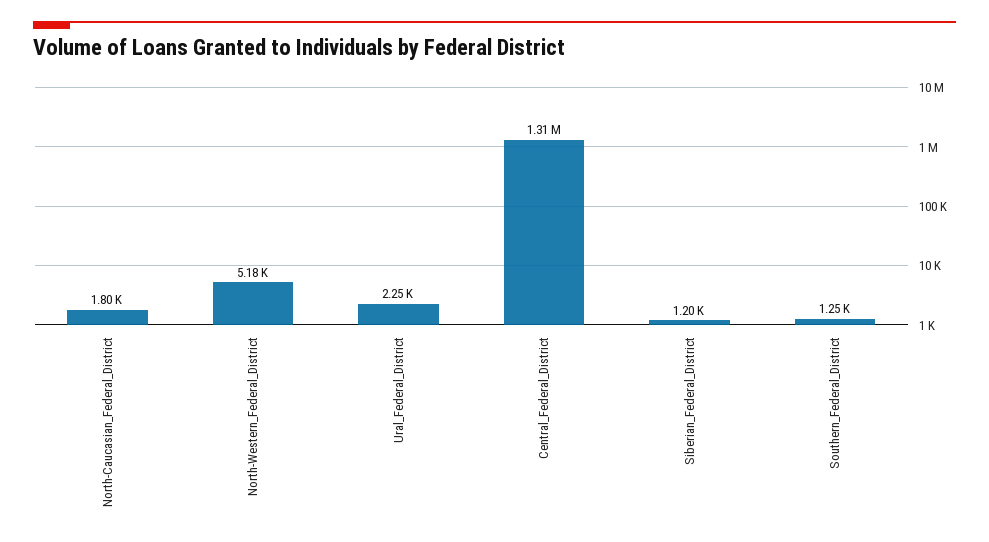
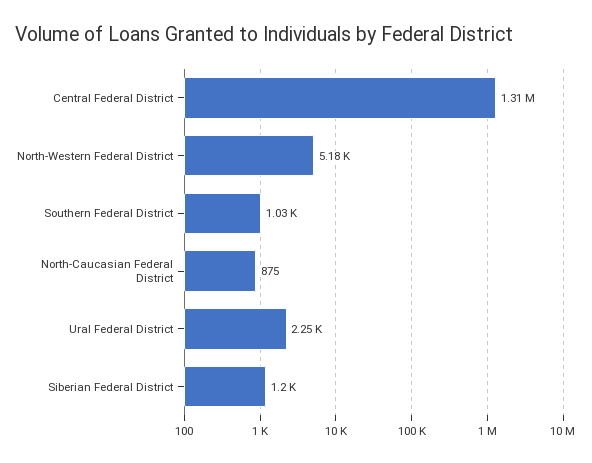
  {
-   "North-Caucasian_Federal_District": 1800,
+   "North-Caucasian_Federal_District": 875,
    "North-Western_Federal_District": 5180,
    "Ural_Federal_District": 2250,
    "Central_Federal_District": 1310000,
    "Siberian_Federal_District": 1200,
-   "Southern_Federal_District": 1250
+   "Southern_Federal_District": 1030
  }

